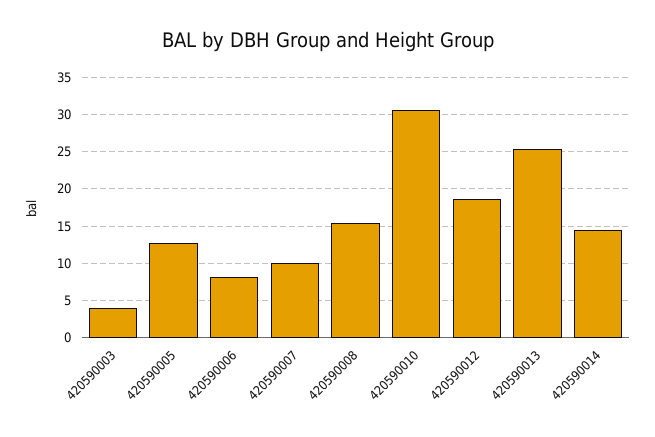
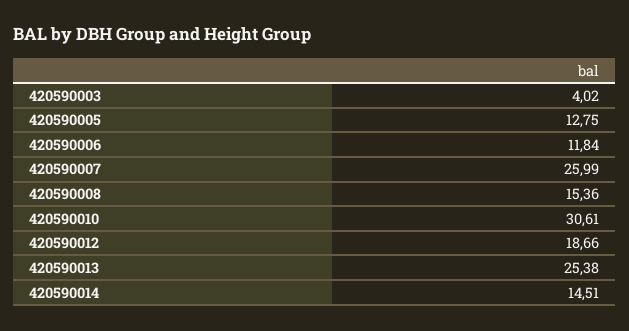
  {
    "420590003": 4.02,
    "420590005": 12.75,
-   "420590006": 8,
+   "420590006": 11.84,
-   "420590007": 10,
+   "420590007": 25.99,
    "420590008": 15.36,
    "420590010": 30.61,
    "420590012": 18.66,
    "420590013": 25.38,
    "420590014": 14.51
  }

